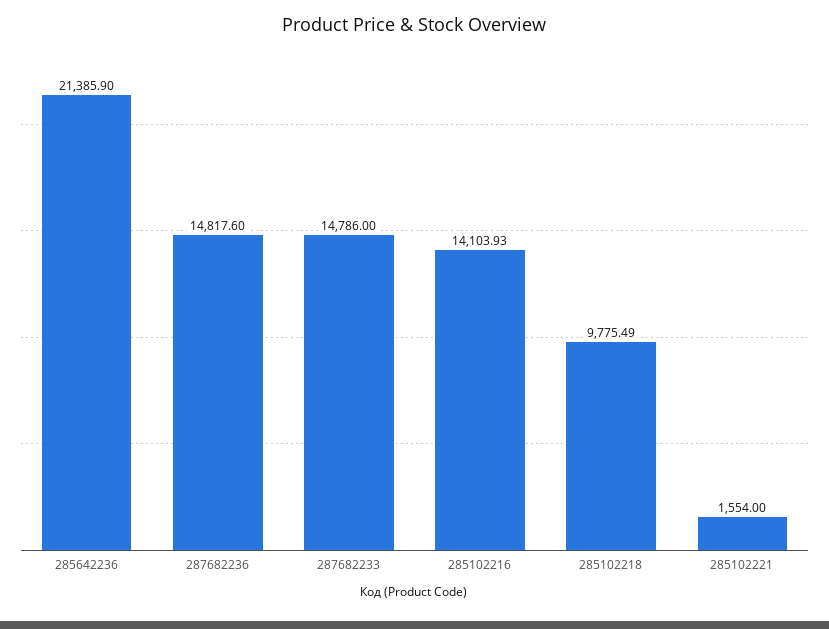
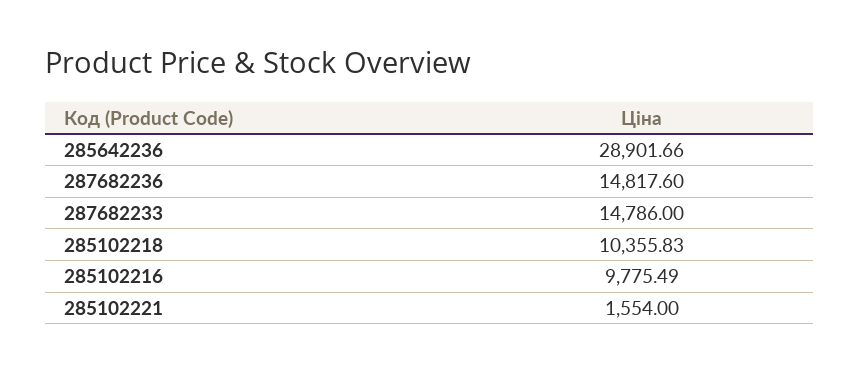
  {
-   "285642236": 21385.9,
+   "285642236": 28901.66,
    "287682236": 14817.6,
    "287682233": 14786,
-   "285102216": 14103.93,
+   "285102216": 9775.49,
-   "285102218": 9775.49,
+   "285102218": 10355.83,
    "285102221": 1554
  }

